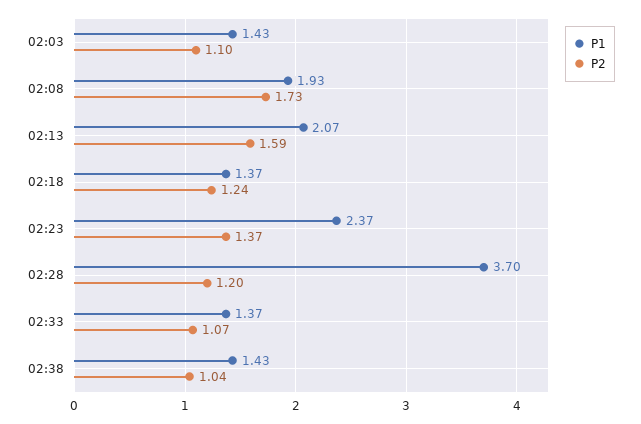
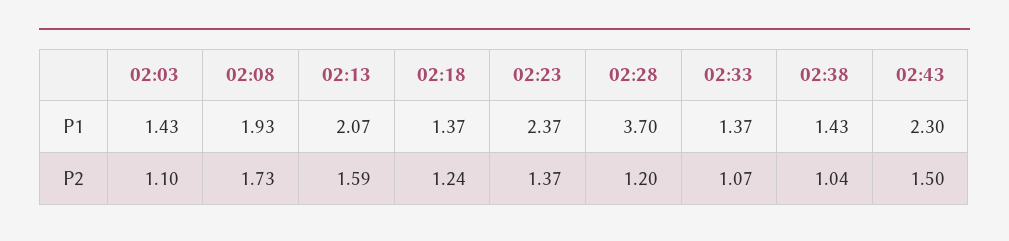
  {
    "P1": {
      "02:03": 1.43,
      "02:08": 1.93,
      "02:13": 2.07,
      "02:18": 1.37,
      "02:23": 2.37,
      "02:28": 3.7,
      "02:33": 1.37,
-     "02:38": 1.43
+     "02:38": 1.43,
+     "02:43": 2.3
    },
    "P2": {
      "02:03": 1.1,
      "02:08": 1.73,
      "02:13": 1.59,
      "02:18": 1.24,
      "02:23": 1.37,
      "02:28": 1.2,
      "02:33": 1.07,
-     "02:38": 1.04
+     "02:38": 1.04,
+     "02:43": 1.5
    }
  }

